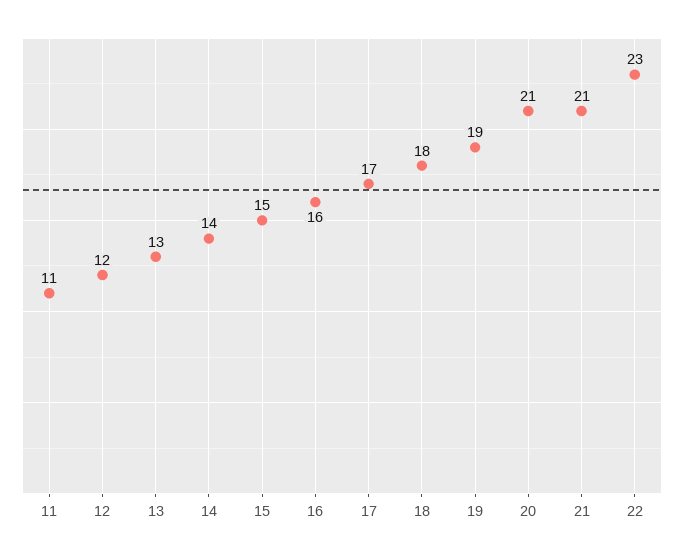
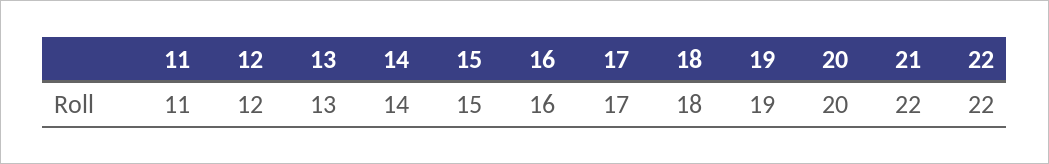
  {
    "11": 11,
    "12": 12,
    "13": 13,
    "14": 14,
    "15": 15,
    "16": 16,
    "17": 17,
    "18": 18,
    "19": 19,
-   "20": 21,
+   "20": 20,
-   "21": 21,
+   "21": 22,
-   "22": 23
+   "22": 22
  }

